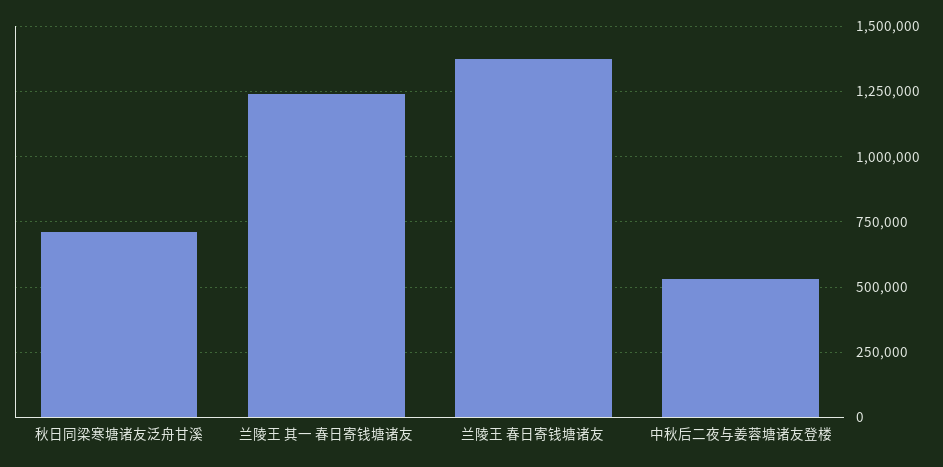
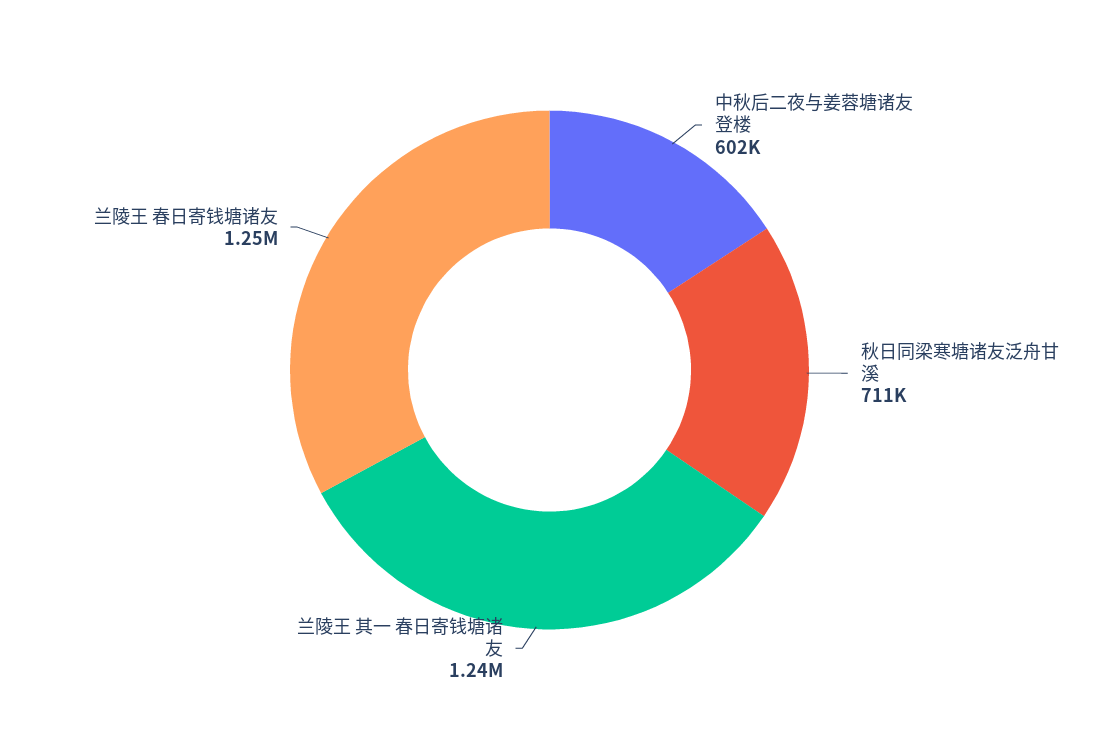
  {
    "秋日同梁寒塘诸友泛舟甘溪": 711000,
    "兰陵王 其一 春日寄钱塘诸友": 1240000,
-   "兰陵王 春日寄钱塘诸友": 1375000,
+   "兰陵王 春日寄钱塘诸友": 1250000,
-   "中秋后二夜与姜蓉塘诸友登楼": 525000
+   "中秋后二夜与姜蓉塘诸友登楼": 602000
  }

